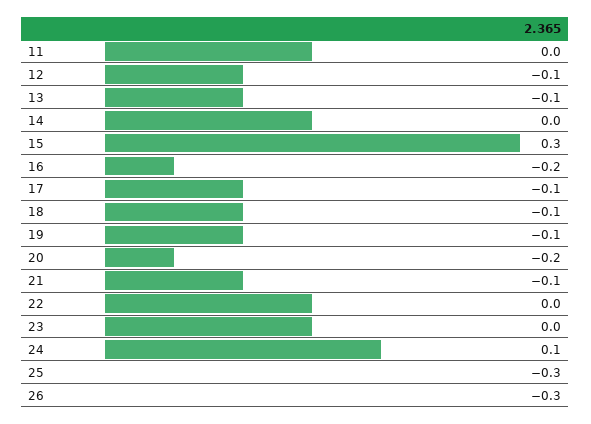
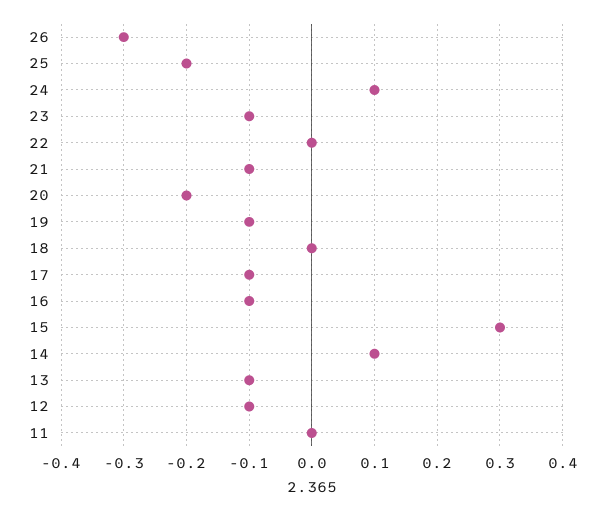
  {
    "11": 0,
    "12": -0.1,
    "13": -0.1,
-   "14": 0,
+   "14": 0.1,
    "15": 0.3,
-   "16": -0.2,
+   "16": -0.1,
    "17": -0.1,
-   "18": -0.1,
+   "18": 0,
    "19": -0.1,
    "20": -0.2,
    "21": -0.1,
    "22": 0,
-   "23": 0,
+   "23": -0.1,
    "24": 0.1,
-   "25": -0.3,
+   "25": -0.2,
    "26": -0.3
  }

